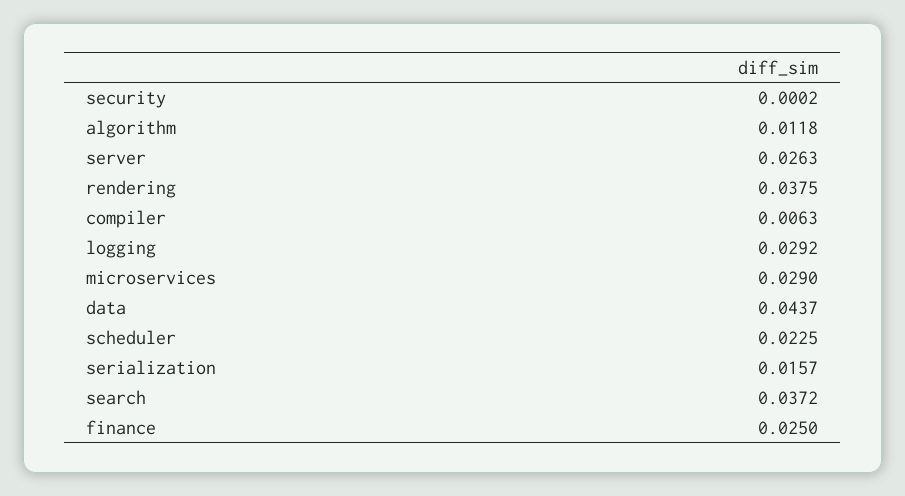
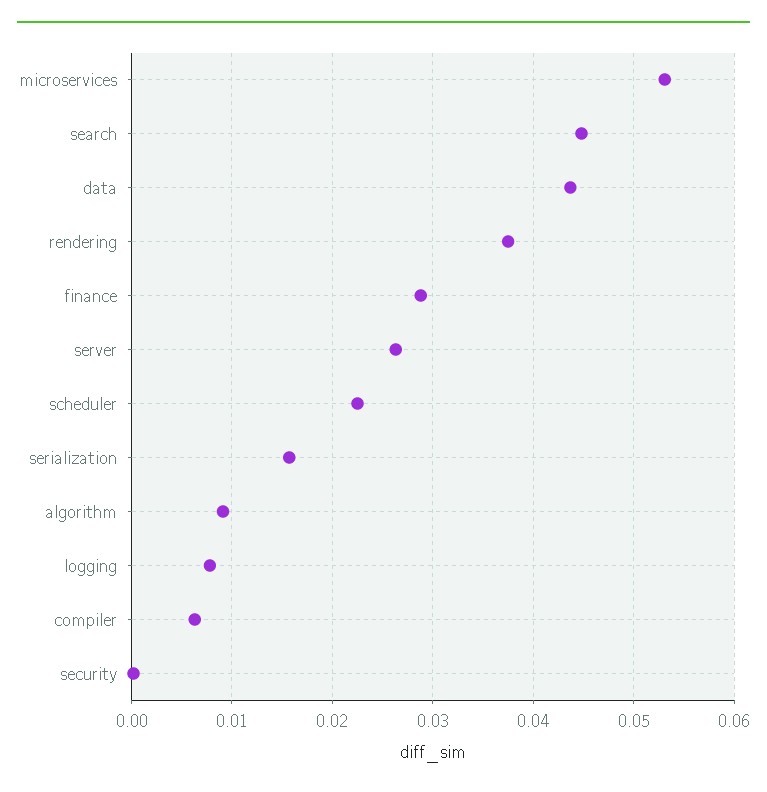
  {
    "security": 0.0002,
-   "algorithm": 0.0118,
+   "algorithm": 0.009,
    "server": 0.0263,
    "rendering": 0.0375,
    "compiler": 0.0063,
-   "logging": 0.0292,
+   "logging": 0.008,
-   "microservices": 0.029,
+   "microservices": 0.053,
    "data": 0.0437,
    "scheduler": 0.0225,
    "serialization": 0.0157,
-   "search": 0.0372,
+   "search": 0.045,
-   "finance": 0.025
+   "finance": 0.029
  }

